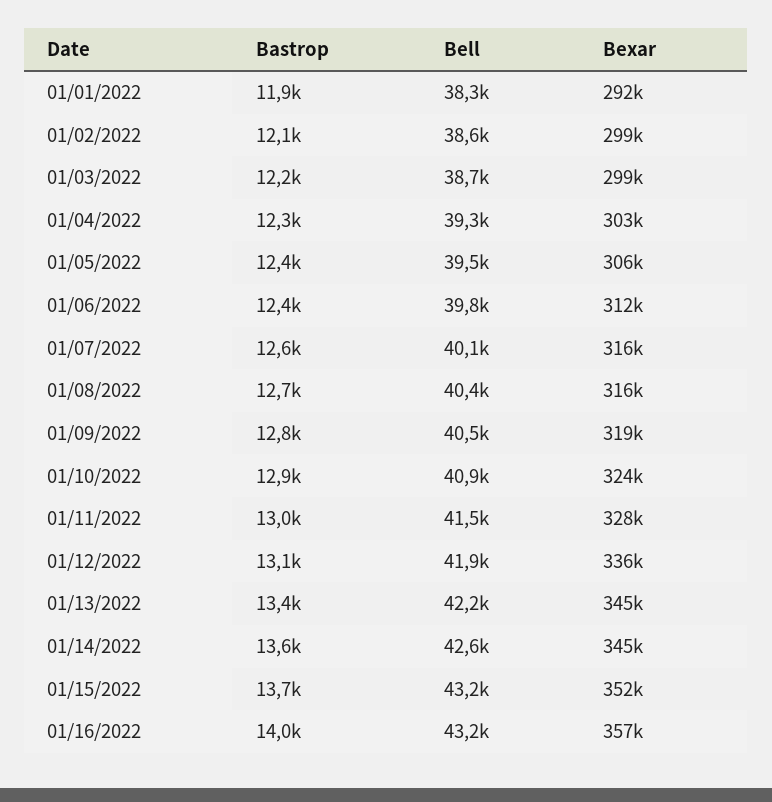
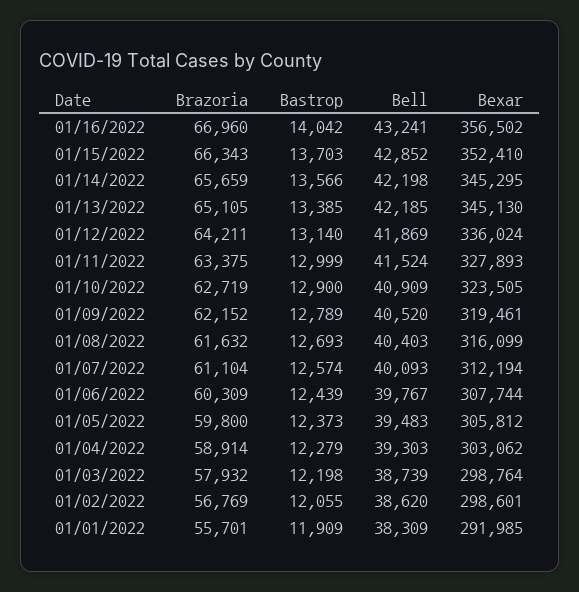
  {
    "Bastrop": {
      "01/01/2022": 11909,
      "01/02/2022": 12055,
      "01/03/2022": 12198,
      "01/04/2022": 12279,
      "01/05/2022": 12373,
      "01/06/2022": 12439,
      "01/07/2022": 12574,
      "01/08/2022": 12693,
      "01/09/2022": 12789,
      "01/10/2022": 12900,
      "01/11/2022": 12999,
      "01/12/2022": 13140,
      "01/13/2022": 13385,
      "01/14/2022": 13566,
      "01/15/2022": 13703,
      "01/16/2022": 14042
    },
    "Bell": {
      "01/01/2022": 38309,
      "01/02/2022": 38620,
      "01/03/2022": 38739,
      "01/04/2022": 39303,
      "01/05/2022": 39483,
      "01/06/2022": 39767,
      "01/07/2022": 40093,
      "01/08/2022": 40403,
      "01/09/2022": 40520,
      "01/10/2022": 40909,
      "01/11/2022": 41524,
      "01/12/2022": 41869,
      "01/13/2022": 42185,
-     "01/14/2022": 42600,
+     "01/14/2022": 42198,
-     "01/15/2022": 43200,
+     "01/15/2022": 42852,
      "01/16/2022": 43241
    },
    "Bexar": {
      "01/01/2022": 291985,
      "01/02/2022": 298601,
      "01/03/2022": 298764,
      "01/04/2022": 303062,
      "01/05/2022": 305812,
-     "01/06/2022": 312000,
+     "01/06/2022": 307744,
-     "01/07/2022": 316000,
+     "01/07/2022": 312194,
      "01/08/2022": 316099,
      "01/09/2022": 319461,
      "01/10/2022": 323505,
      "01/11/2022": 327893,
      "01/12/2022": 336024,
      "01/13/2022": 345130,
      "01/14/2022": 345295,
      "01/15/2022": 352410,
      "01/16/2022": 356502
-   }
+   },
+   "Brazoria": {
+     "01/16/2022": 66960,
+     "01/15/2022": 66343,
+     "01/14/2022": 65659,
+     "01/13/2022": 65105,
+     "01/12/2022": 64211,
+     "01/11/2022": 63375,
+     "01/10/2022": 62719,
+     "01/09/2022": 62152,
+     "01/08/2022": 61632,
+     "01/07/2022": 61104,
+     "01/06/2022": 60309,
+     "01/05/2022": 59800,
+     "01/04/2022": 58914,
+     "01/03/2022": 57932,
+     "01/02/2022": 56769,
+     "01/01/2022": 55701
+   }
  }

